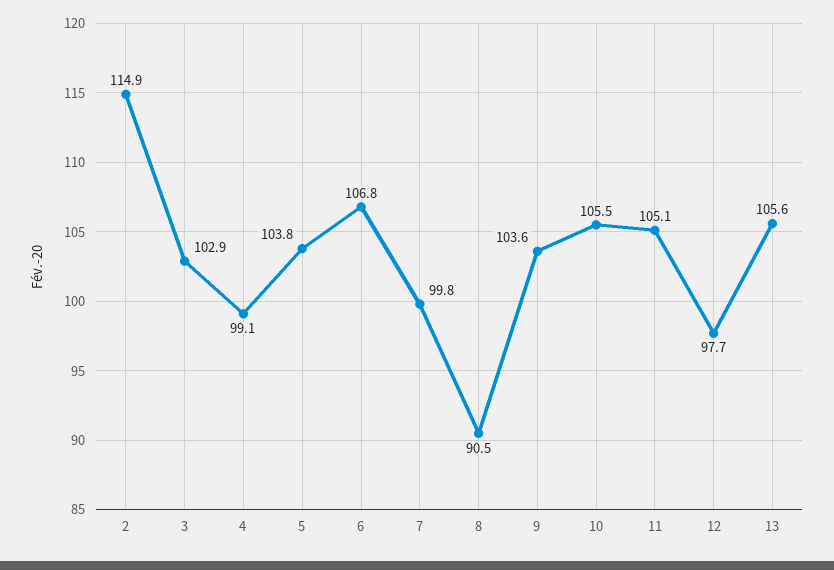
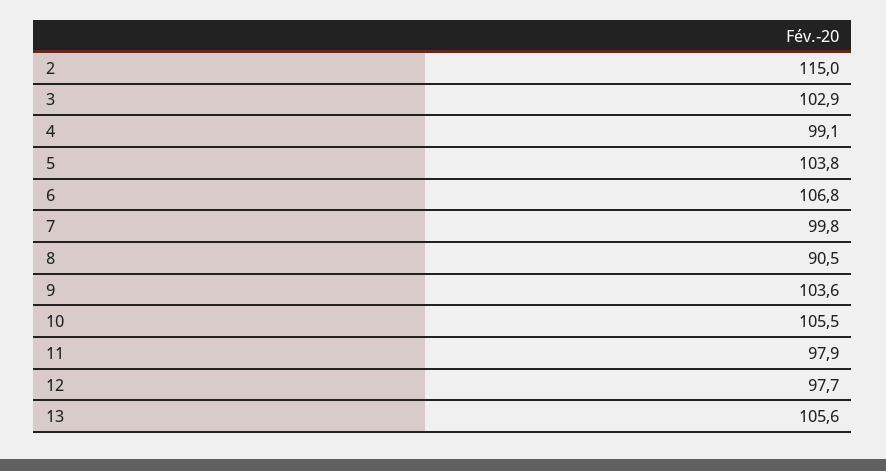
  {
-   "2": 114.9,
+   "2": 115,
    "3": 102.9,
    "4": 99.1,
    "5": 103.8,
    "6": 106.8,
    "7": 99.8,
    "8": 90.5,
    "9": 103.6,
    "10": 105.5,
-   "11": 105.1,
+   "11": 97.9,
    "12": 97.7,
    "13": 105.6
  }

